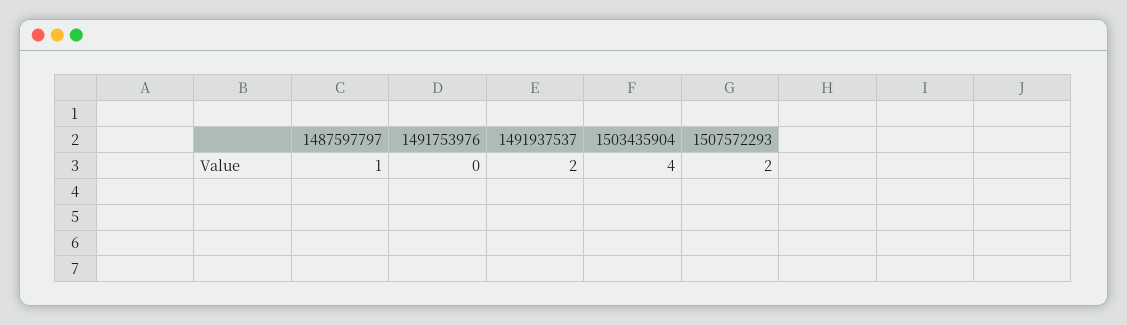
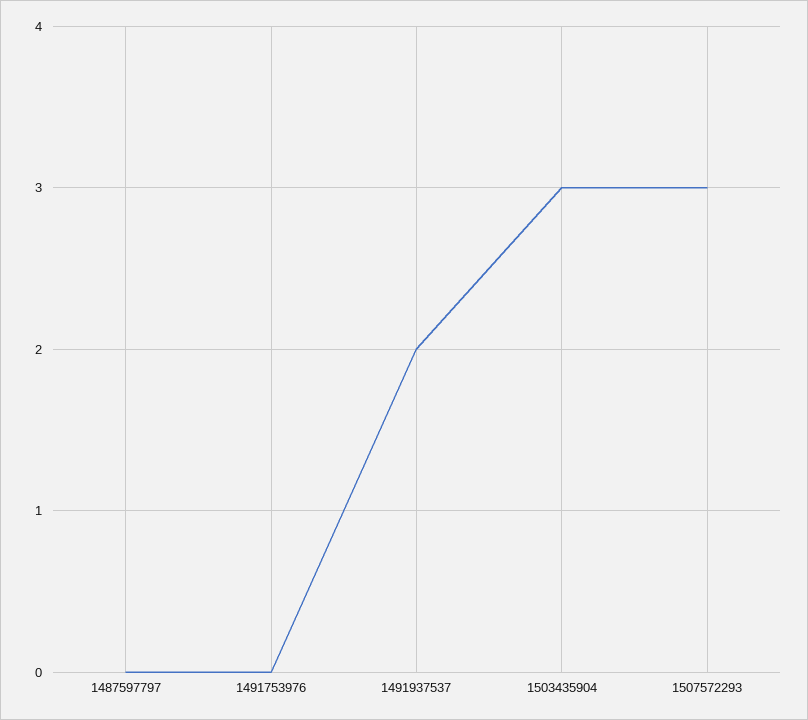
  {
-   "1487597797": 1,
+   "1487597797": 0,
    "1491753976": 0,
    "1491937537": 2,
-   "1503435904": 4,
+   "1503435904": 3,
-   "1507572293": 2
+   "1507572293": 3
  }

